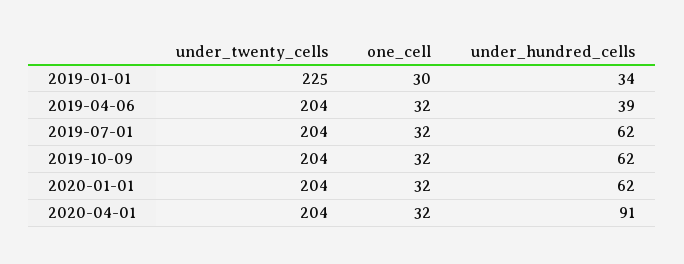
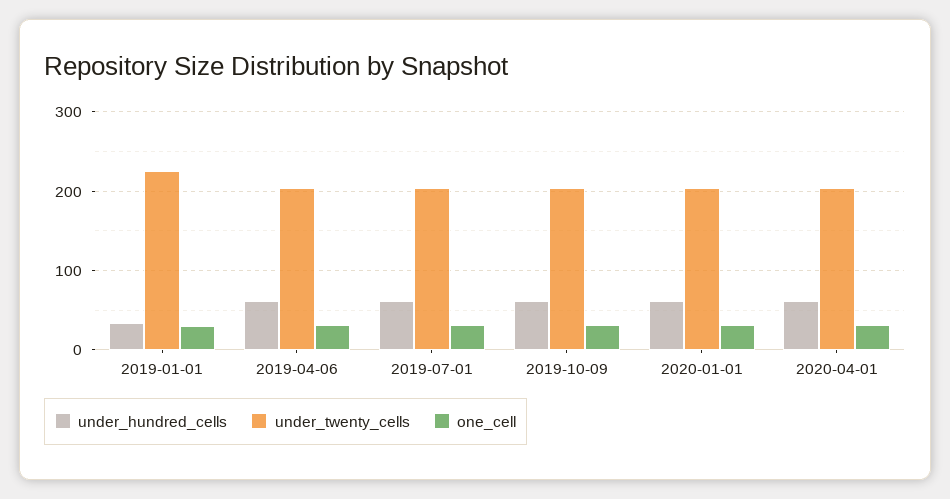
  {
    "under_twenty_cells": {
      "2019-01-01": 225,
      "2019-04-06": 204,
      "2019-07-01": 204,
      "2019-10-09": 204,
      "2020-01-01": 204,
      "2020-04-01": 204
    },
    "one_cell": {
      "2019-01-01": 30,
      "2019-04-06": 32,
      "2019-07-01": 32,
      "2019-10-09": 32,
      "2020-01-01": 32,
      "2020-04-01": 32
    },
    "under_hundred_cells": {
      "2019-01-01": 34,
-     "2019-04-06": 39,
+     "2019-04-06": 60,
      "2019-07-01": 62,
      "2019-10-09": 62,
      "2020-01-01": 62,
-     "2020-04-01": 91
+     "2020-04-01": 60
    }
  }

